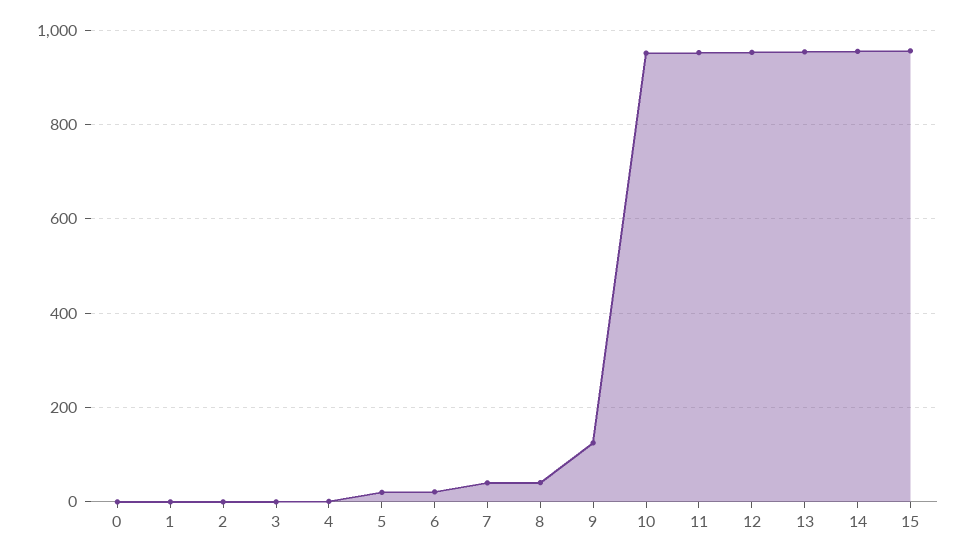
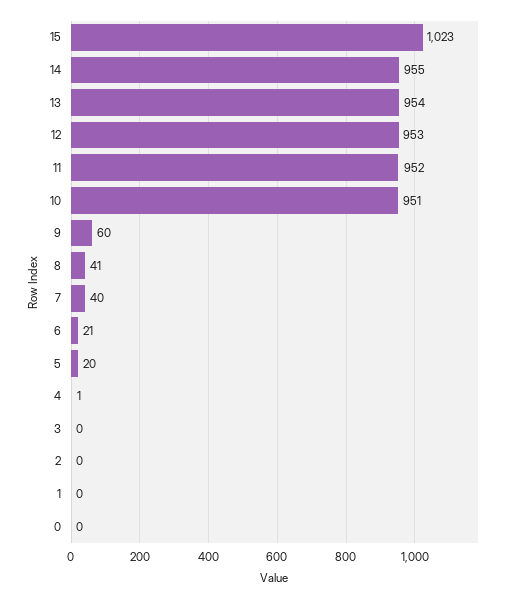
  {
    "0": 0,
    "1": 0,
    "2": 0,
    "3": 0,
    "4": 1,
    "5": 20,
    "6": 21,
    "7": 40,
    "8": 41,
-   "9": 120,
+   "9": 60,
    "10": 951,
    "11": 952,
    "12": 953,
    "13": 954,
    "14": 955,
-   "15": 960
+   "15": 1023
  }

